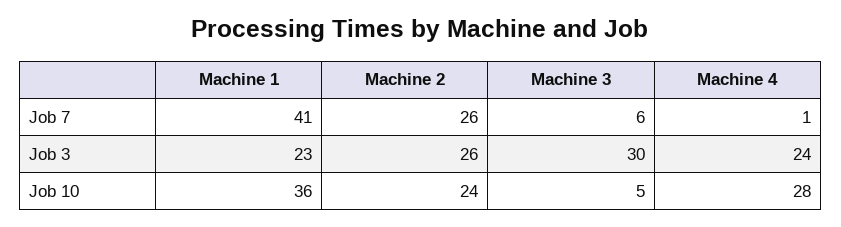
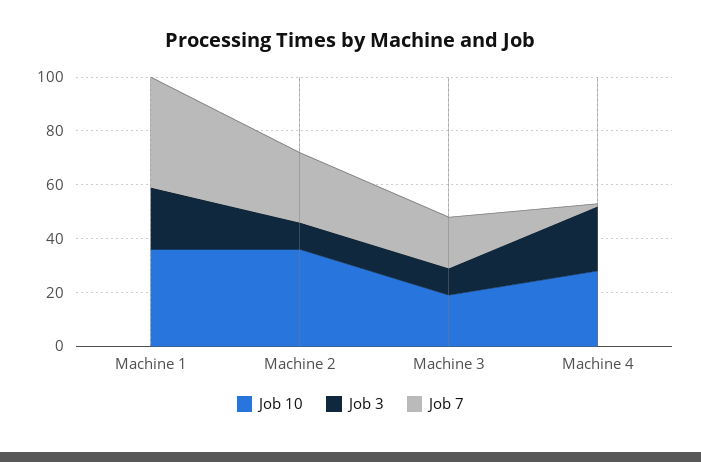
  {
    "Job 7": {
      "Machine 1": 41,
      "Machine 2": 26,
-     "Machine 3": 6,
+     "Machine 3": 20,
      "Machine 4": 1
    },
    "Job 3": {
      "Machine 1": 23,
-     "Machine 2": 26,
+     "Machine 2": 10,
-     "Machine 3": 30,
+     "Machine 3": 10,
      "Machine 4": 24
    },
    "Job 10": {
      "Machine 1": 36,
-     "Machine 2": 24,
+     "Machine 2": 35,
-     "Machine 3": 5,
+     "Machine 3": 20,
      "Machine 4": 28
    }
  }

